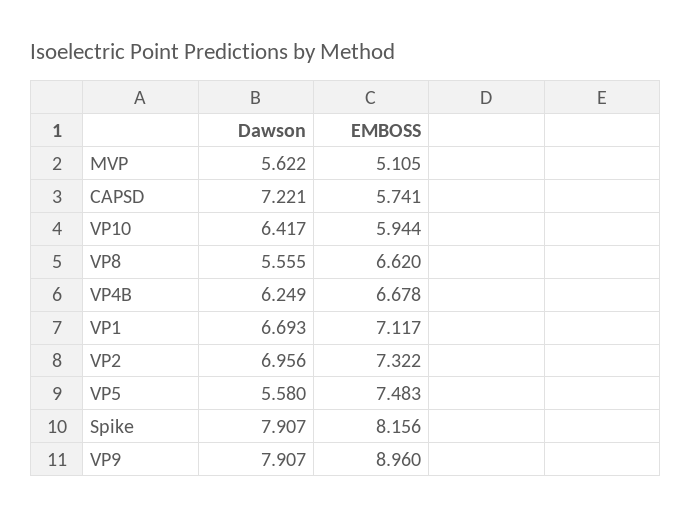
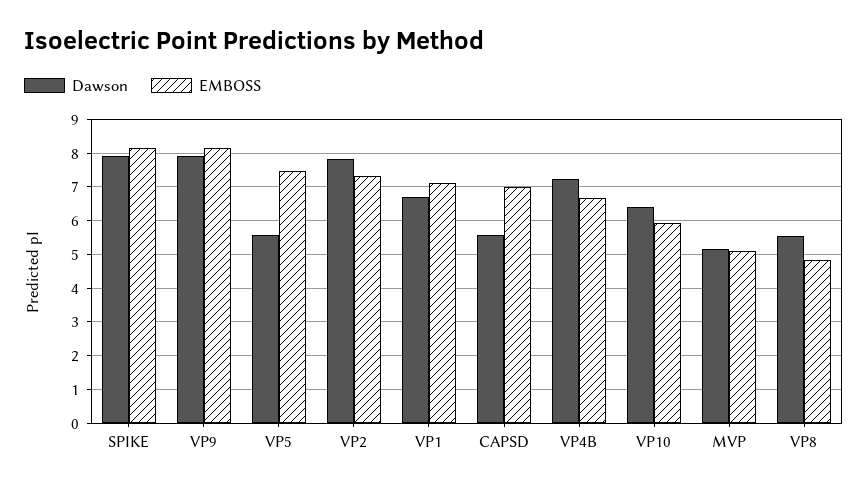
  {
    "Dawson": {
-     "MVP": 5.622,
+     "MVP": 5.2,
-     "CAPSD": 7.221,
+     "CAPSD": 5.6,
      "VP10": 6.417,
      "VP8": 5.555,
-     "VP4B": 6.249,
+     "VP4B": 7.2,
      "VP1": 6.693,
-     "VP2": 6.956,
+     "VP2": 7.8,
      "VP5": 5.58,
      "Spike": 7.907,
      "VP9": 7.907
    },
    "EMBOSS": {
      "MVP": 5.105,
-     "CAPSD": 5.741,
+     "CAPSD": 7,
      "VP10": 5.944,
-     "VP8": 6.62,
+     "VP8": 4.8,
      "VP4B": 6.678,
      "VP1": 7.117,
      "VP2": 7.322,
      "VP5": 7.483,
      "Spike": 8.156,
-     "VP9": 8.96
+     "VP9": 8.2
    }
  }

